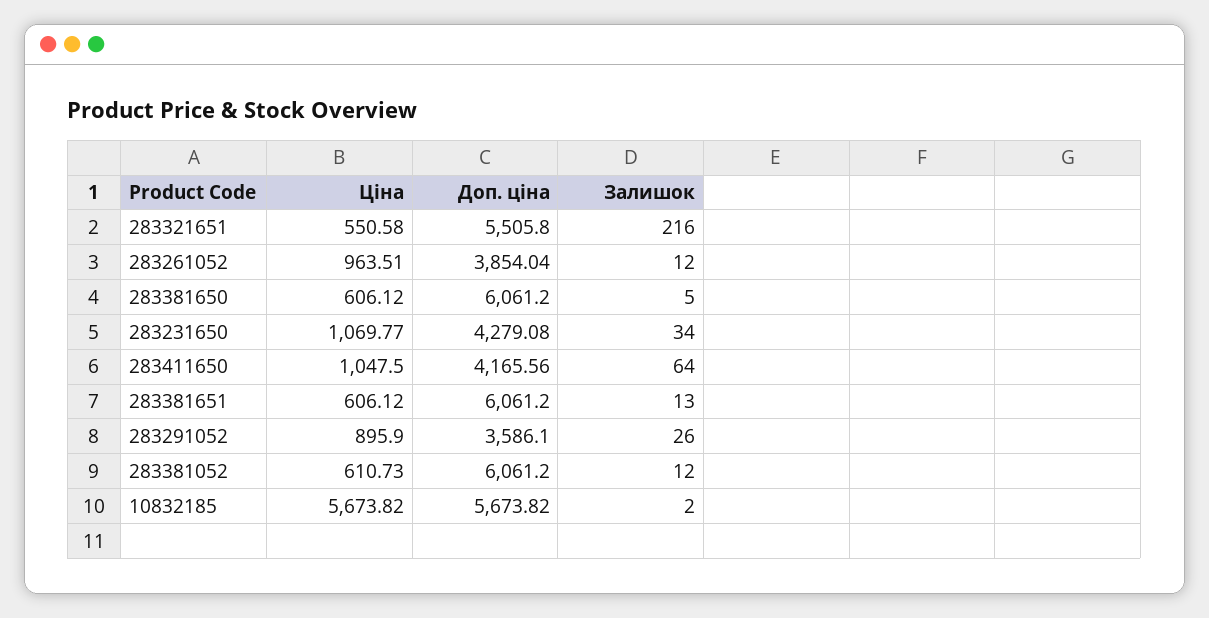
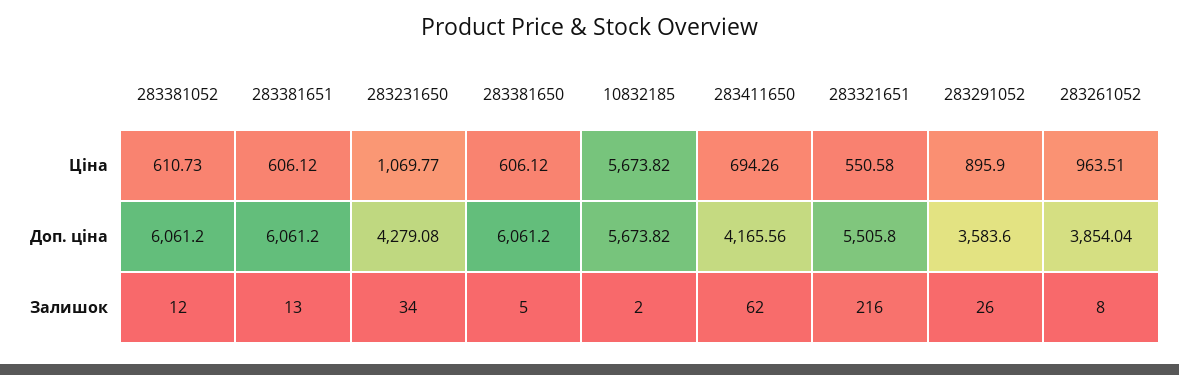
  {
    "Ціна": {
      "283321651": 550.58,
      "283261052": 963.51,
      "283381650": 606.12,
      "283231650": 1069.77,
-     "283411650": 1047.5,
+     "283411650": 694.26,
      "283381651": 606.12,
      "283291052": 895.9,
      "283381052": 610.73,
      "10832185": 5673.82
    },
    "Доп. ціна": {
      "283321651": 5505.8,
      "283261052": 3854.04,
      "283381650": 6061.2,
      "283231650": 4279.08,
      "283411650": 4165.56,
      "283381651": 6061.2,
-     "283291052": 3586.1,
+     "283291052": 3583.6,
      "283381052": 6061.2,
      "10832185": 5673.82
    },
    "Залишок": {
      "283321651": 216,
-     "283261052": 12,
+     "283261052": 8,
      "283381650": 5,
      "283231650": 34,
-     "283411650": 64,
+     "283411650": 62,
      "283381651": 13,
      "283291052": 26,
      "283381052": 12,
      "10832185": 2
    }
  }

